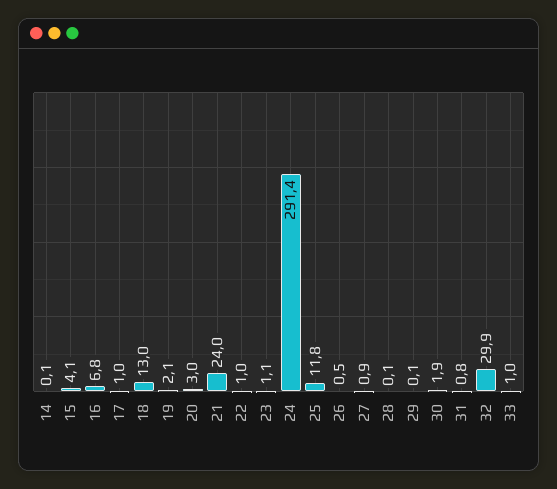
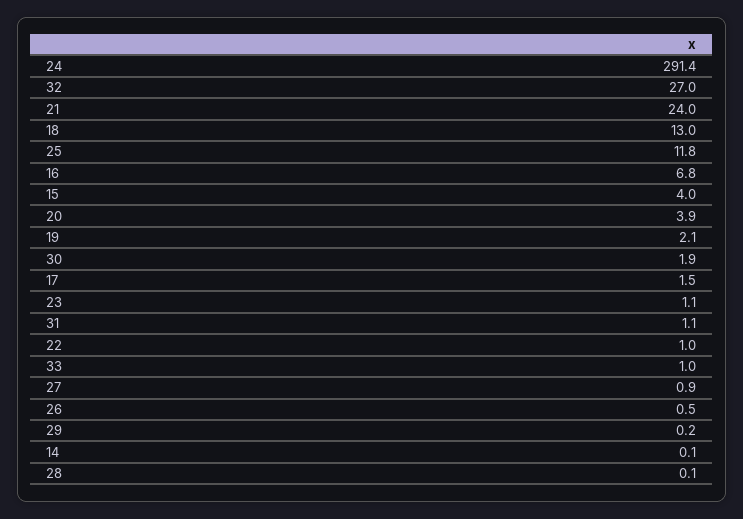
  {
    "14": 0.1,
-   "15": 4.1,
+   "15": 4,
    "16": 6.8,
-   "17": 1,
+   "17": 1.5,
    "18": 13,
    "19": 2.1,
-   "20": 3,
+   "20": 3.9,
    "21": 24,
    "22": 1,
    "23": 1.1,
    "24": 291.4,
    "25": 11.8,
    "26": 0.5,
    "27": 0.9,
    "28": 0.1,
-   "29": 0.1,
+   "29": 0.2,
    "30": 1.9,
-   "31": 0.8,
+   "31": 1.1,
-   "32": 29.9,
+   "32": 27,
    "33": 1
  }

